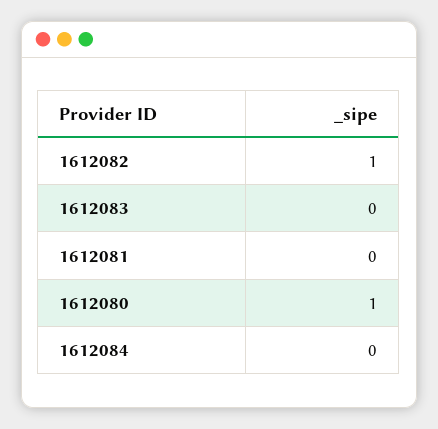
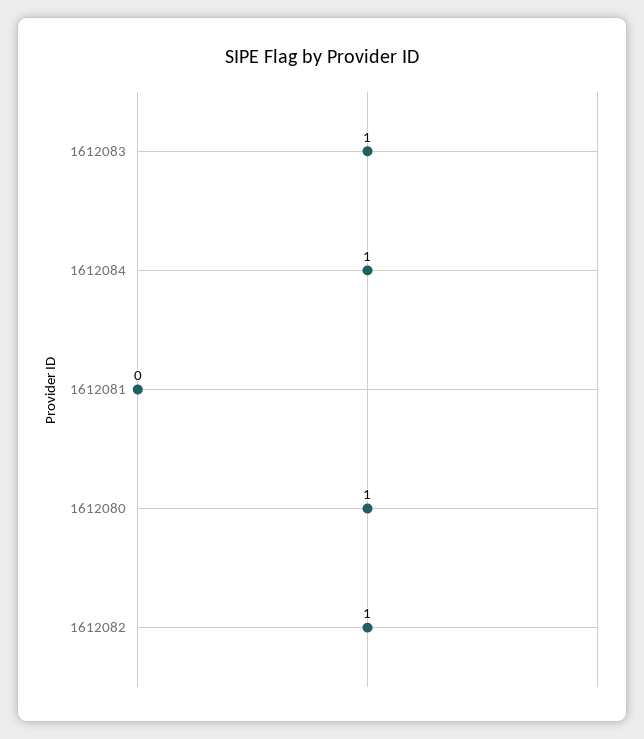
  {
    "1612082": 1,
-   "1612083": 0,
+   "1612083": 1,
    "1612081": 0,
    "1612080": 1,
-   "1612084": 0
+   "1612084": 1
  }

